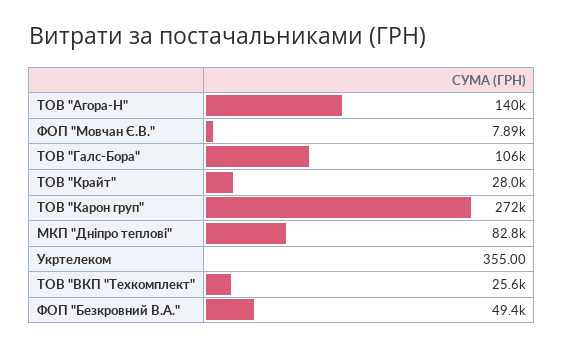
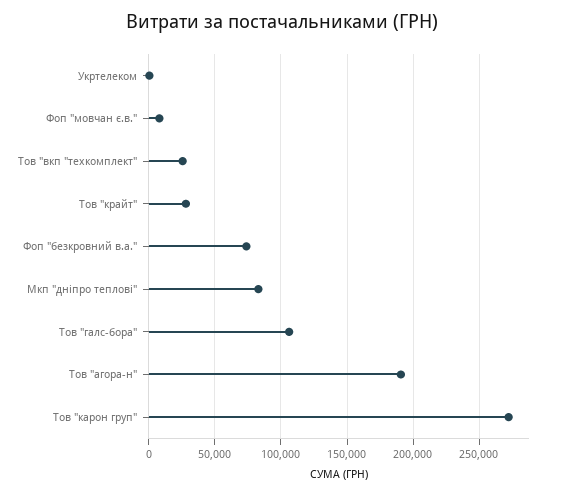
  {
-   "ТОВ \"Агора-Н\"": 140000,
+   "ТОВ \"Агора-Н\"": 190000,
    "ФОП \"Мовчан Є.В.\"": 7890,
    "ТОВ \"Галс-Бора\"": 106000,
    "ТОВ \"Крайт\"": 28000,
    "ТОВ \"Карон груп\"": 272000,
    "МКП \"Дніпро теплові\"": 82800,
    "Укртелеком": 355,
    "ТОВ \"ВКП \"Техкомплект\"": 25600,
-   "ФОП \"Безкровний В.А.\"": 49400
+   "ФОП \"Безкровний В.А.\"": 75000
  }

